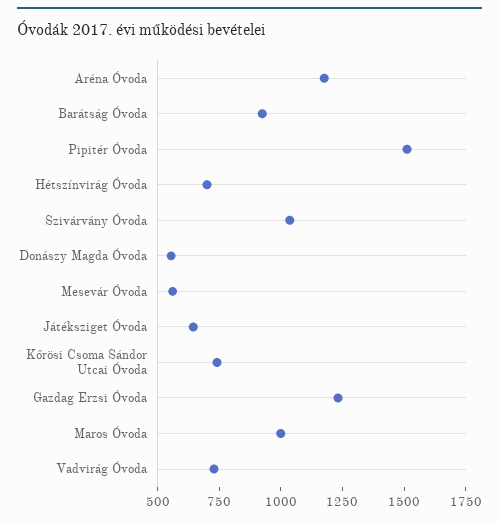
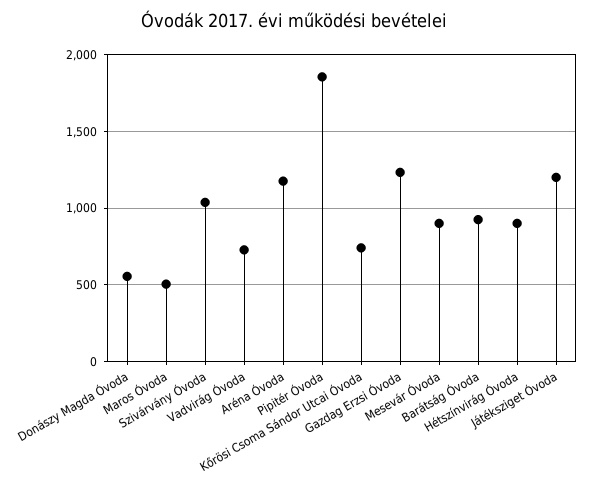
  {
    "Aréna Óvoda": 1200,
    "Barátság Óvoda": 900,
-   "Pipitér Óvoda": 1500,
+   "Pipitér Óvoda": 1850,
-   "Hétszínvirág Óvoda": 700,
+   "Hétszínvirág Óvoda": 900,
    "Szivárvány Óvoda": 1050,
    "Donászy Magda Óvoda": 550,
-   "Mesevár Óvoda": 550,
+   "Mesevár Óvoda": 900,
-   "Játéksziget Óvoda": 650,
+   "Játéksziget Óvoda": 1200,
    "Kőrösi Csoma Sándor Utcai Óvoda": 750,
    "Gazdag Erzsi Óvoda": 1250,
-   "Maros Óvoda": 1000,
+   "Maros Óvoda": 500,
    "Vadvirág Óvoda": 750
  }

